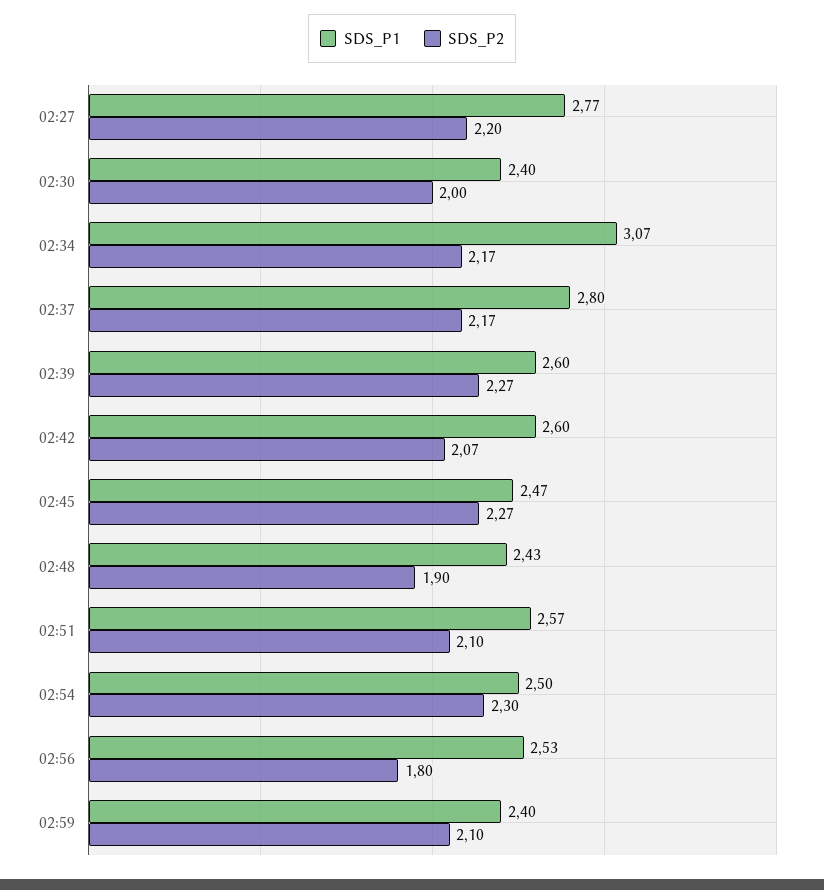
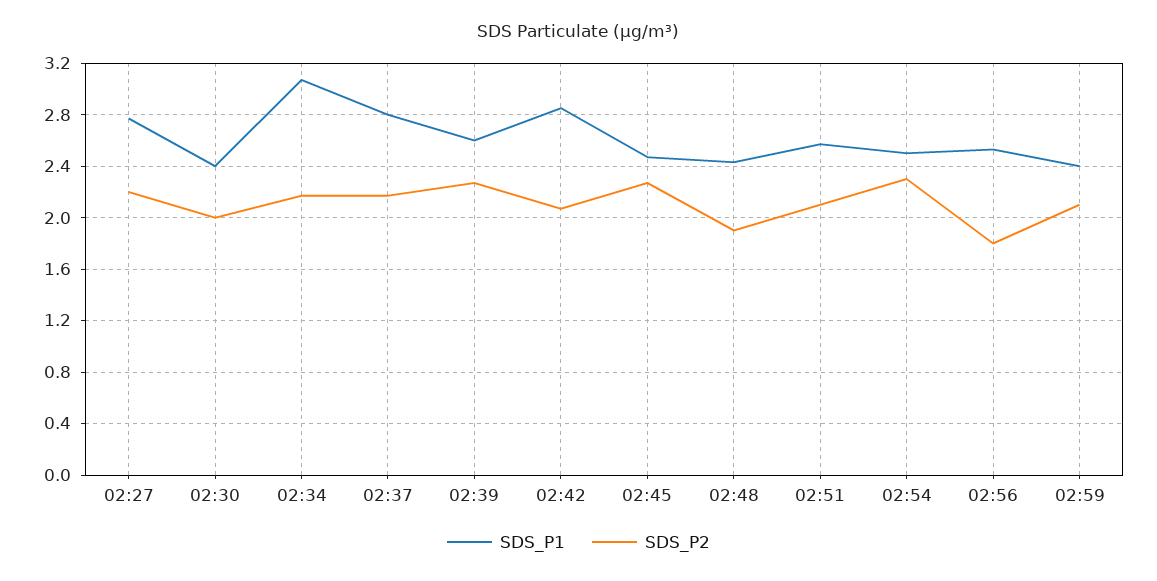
  {
    "SDS_P1": {
      "02:27": 2.77,
      "02:30": 2.4,
      "02:34": 3.07,
      "02:37": 2.8,
      "02:39": 2.6,
-     "02:42": 2.6,
+     "02:42": 2.85,
      "02:45": 2.47,
      "02:48": 2.43,
      "02:51": 2.57,
      "02:54": 2.5,
      "02:56": 2.53,
      "02:59": 2.4
    },
    "SDS_P2": {
      "02:27": 2.2,
      "02:30": 2,
      "02:34": 2.17,
      "02:37": 2.17,
      "02:39": 2.27,
      "02:42": 2.07,
      "02:45": 2.27,
      "02:48": 1.9,
      "02:51": 2.1,
      "02:54": 2.3,
      "02:56": 1.8,
      "02:59": 2.1
    }
  }

